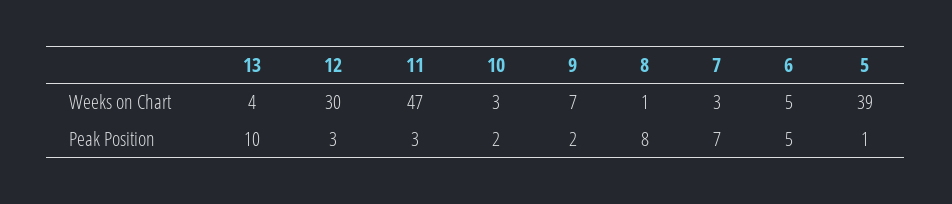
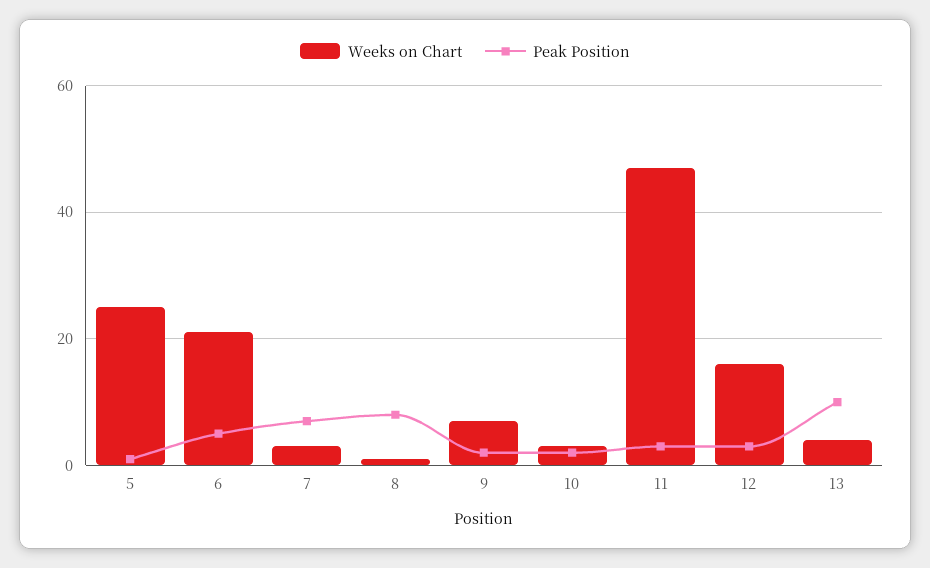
  {
    "Weeks on Chart": {
      "13": 4,
-     "12": 30,
+     "12": 15,
      "11": 47,
      "10": 3,
      "9": 7,
      "8": 1,
      "7": 3,
-     "6": 5,
+     "6": 20,
-     "5": 39
+     "5": 25
    },
    "Peak Position": {
      "13": 10,
      "12": 3,
      "11": 3,
      "10": 2,
      "9": 2,
      "8": 8,
      "7": 7,
      "6": 5,
      "5": 1
    }
  }

